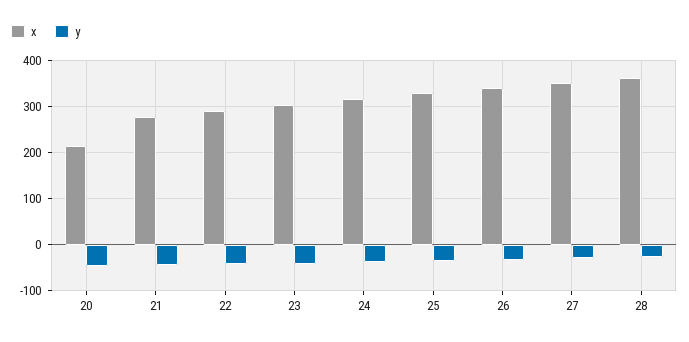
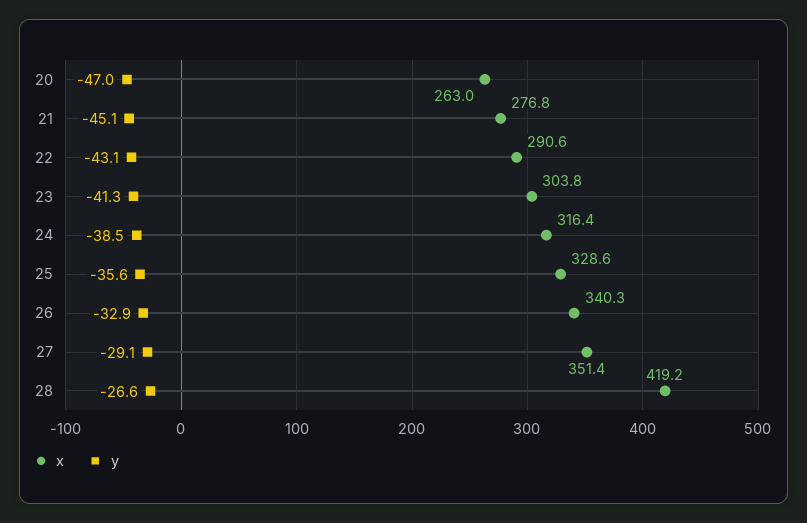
  {
    "x": {
-     "20": 220,
+     "20": 263,
      "21": 276.8,
      "22": 290.6,
      "23": 303.8,
      "24": 316.4,
      "25": 328.6,
      "26": 340.3,
      "27": 351.4,
-     "28": 360
+     "28": 419.2
    },
    "y": {
      "20": -47,
      "21": -45.1,
      "22": -43.1,
      "23": -41.3,
      "24": -38.5,
      "25": -35.6,
      "26": -32.9,
      "27": -29.1,
      "28": -26.6
    }
  }

